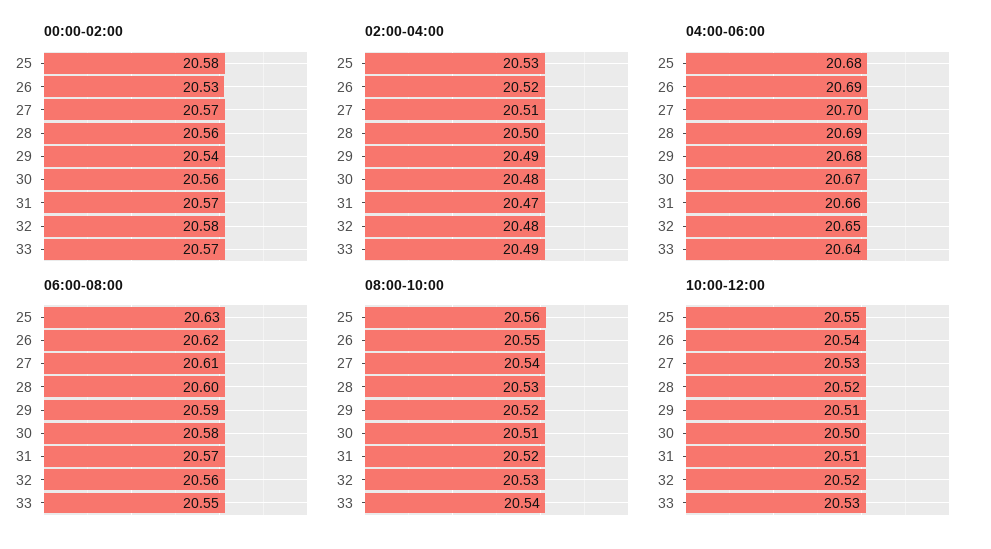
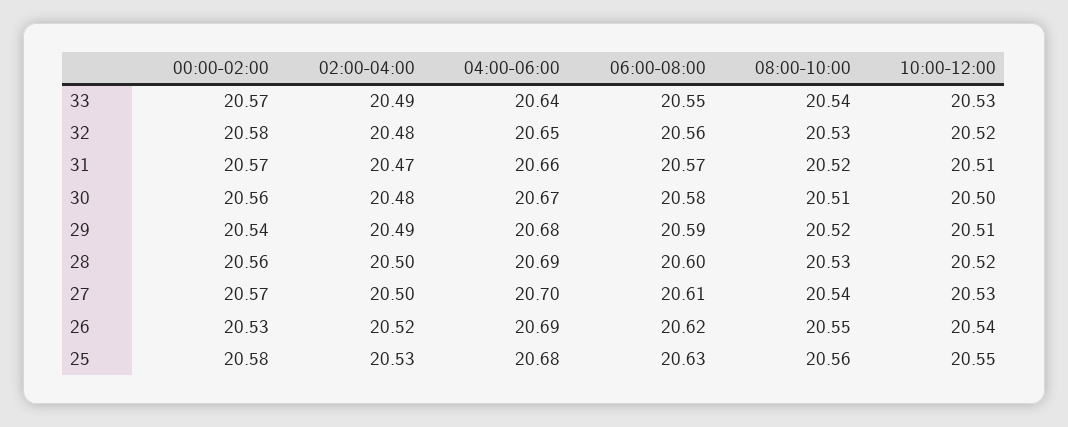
  {
    "00:00-02:00": {
      "25": 20.58,
      "26": 20.53,
      "27": 20.57,
      "28": 20.56,
      "29": 20.54,
      "30": 20.56,
      "31": 20.57,
      "32": 20.58,
      "33": 20.57
    },
    "02:00-04:00": {
      "25": 20.53,
      "26": 20.52,
-     "27": 20.51,
+     "27": 20.5,
      "28": 20.5,
      "29": 20.49,
      "30": 20.48,
      "31": 20.47,
      "32": 20.48,
      "33": 20.49
    },
    "04:00-06:00": {
      "25": 20.68,
      "26": 20.69,
      "27": 20.7,
      "28": 20.69,
      "29": 20.68,
      "30": 20.67,
      "31": 20.66,
      "32": 20.65,
      "33": 20.64
    },
    "06:00-08:00": {
      "25": 20.63,
      "26": 20.62,
      "27": 20.61,
      "28": 20.6,
      "29": 20.59,
      "30": 20.58,
      "31": 20.57,
      "32": 20.56,
      "33": 20.55
    },
    "08:00-10:00": {
      "25": 20.56,
      "26": 20.55,
      "27": 20.54,
      "28": 20.53,
      "29": 20.52,
      "30": 20.51,
      "31": 20.52,
      "32": 20.53,
      "33": 20.54
    },
    "10:00-12:00": {
      "25": 20.55,
      "26": 20.54,
      "27": 20.53,
      "28": 20.52,
      "29": 20.51,
      "30": 20.5,
      "31": 20.51,
      "32": 20.52,
      "33": 20.53
    }
  }

